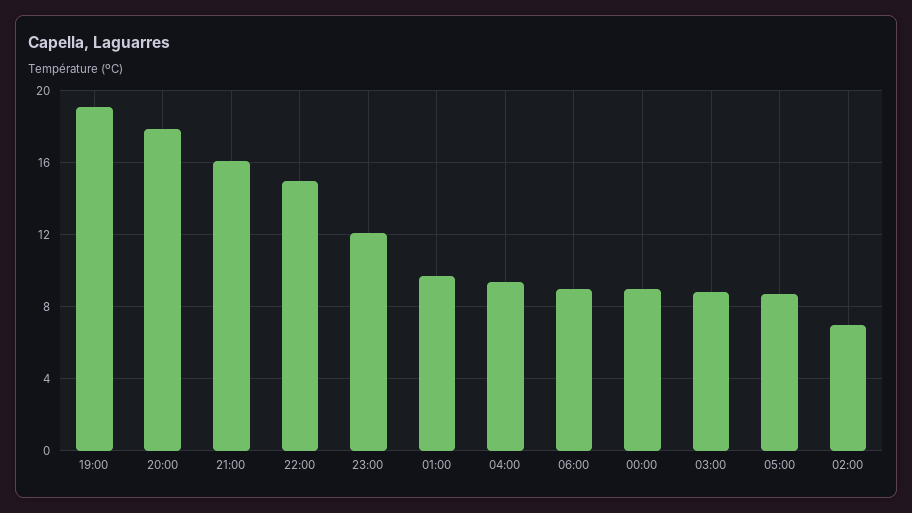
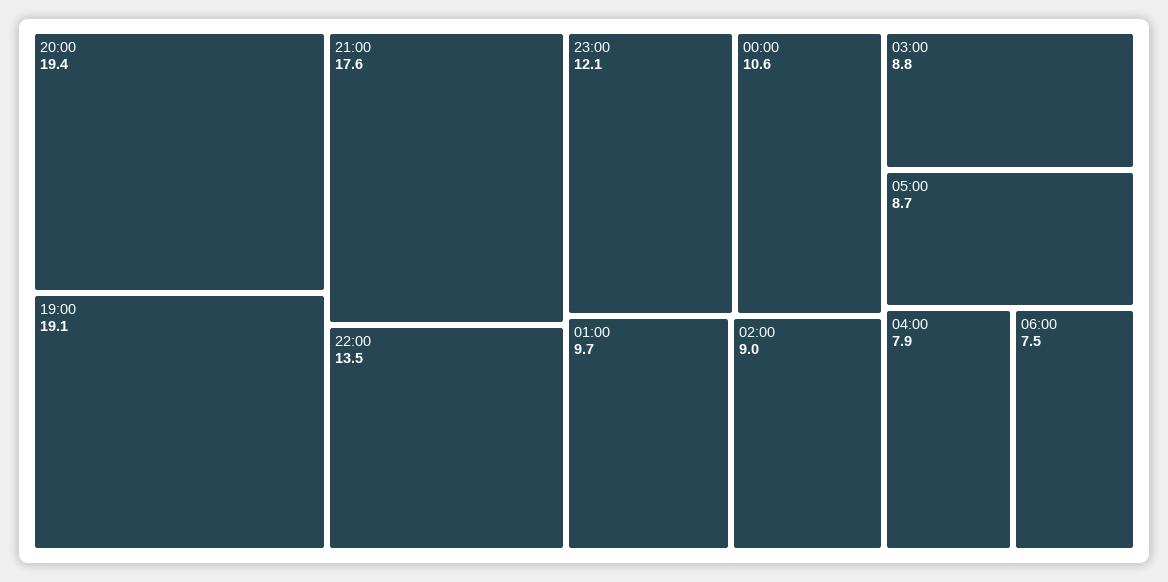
  {
    "19:00": 19.1,
-   "20:00": 18,
+   "20:00": 19.4,
-   "21:00": 16,
+   "21:00": 17.6,
-   "22:00": 15,
+   "22:00": 13.5,
    "23:00": 12.1,
    "01:00": 9.7,
-   "04:00": 9.5,
+   "04:00": 7.9,
-   "06:00": 9,
+   "06:00": 7.5,
-   "00:00": 9,
+   "00:00": 10.6,
    "03:00": 8.8,
    "05:00": 8.7,
-   "02:00": 7
+   "02:00": 9
  }

